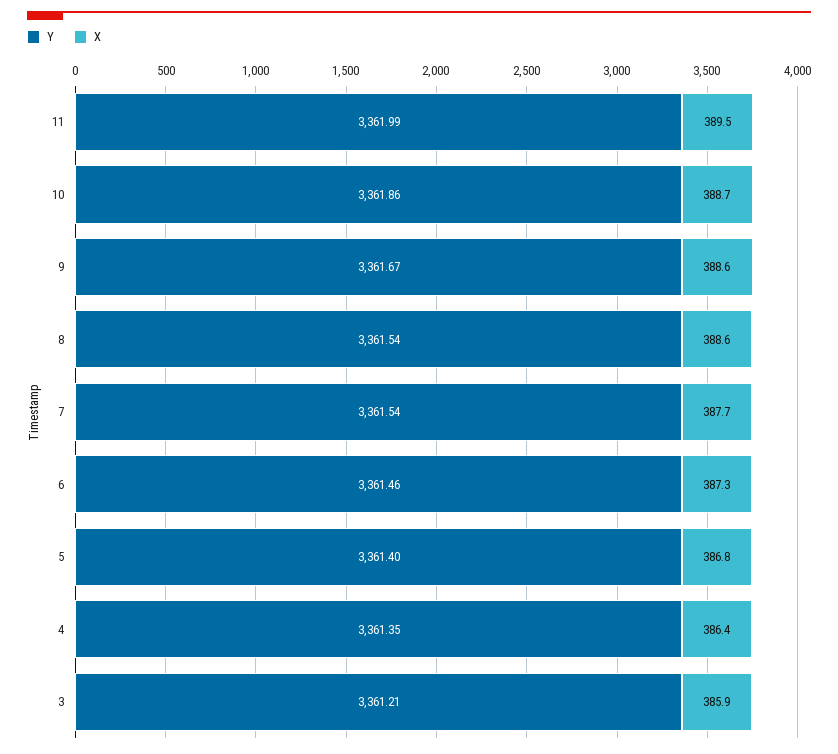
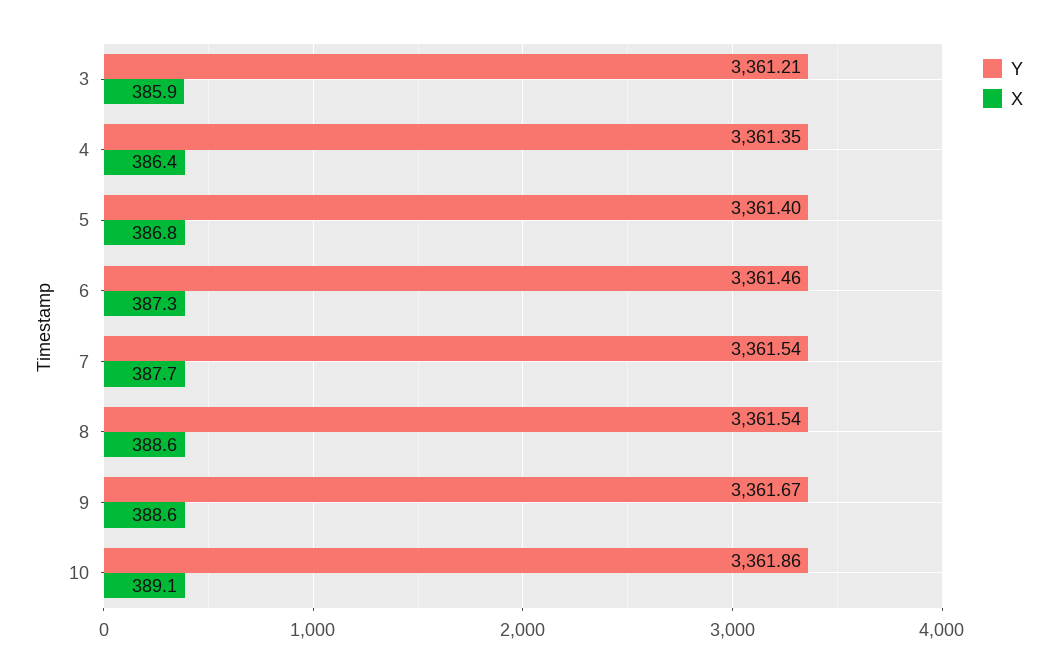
  {
    "Y": {
-     "11": 3361.99,
      "10": 3361.86,
      "9": 3361.67,
      "8": 3361.54,
      "7": 3361.54,
      "6": 3361.46,
      "5": 3361.4,
      "4": 3361.35,
      "3": 3361.21
    },
    "X": {
-     "11": 389.5,
-     "10": 388.7,
+     "10": 389.1,
      "9": 388.6,
      "8": 388.6,
      "7": 387.7,
      "6": 387.3,
      "5": 386.8,
      "4": 386.4,
      "3": 385.9
    }
  }

